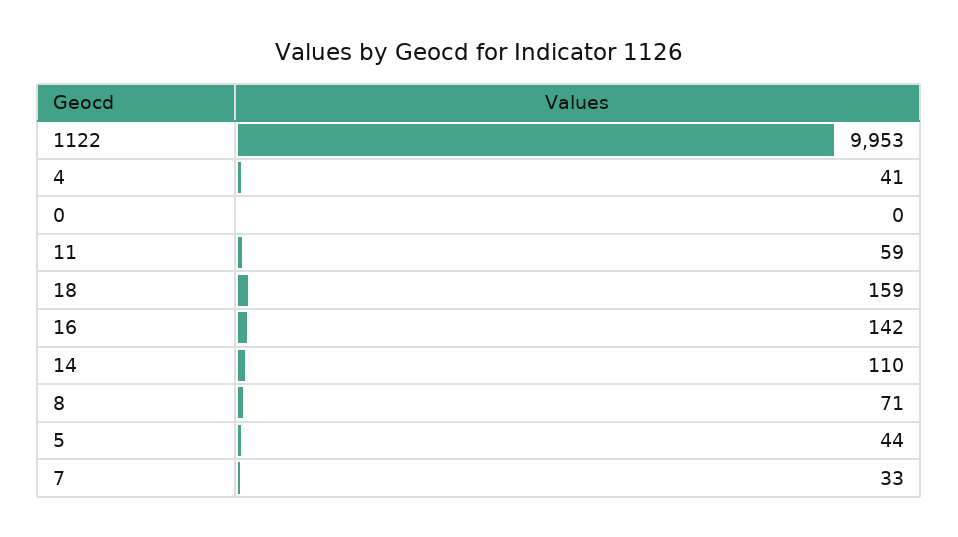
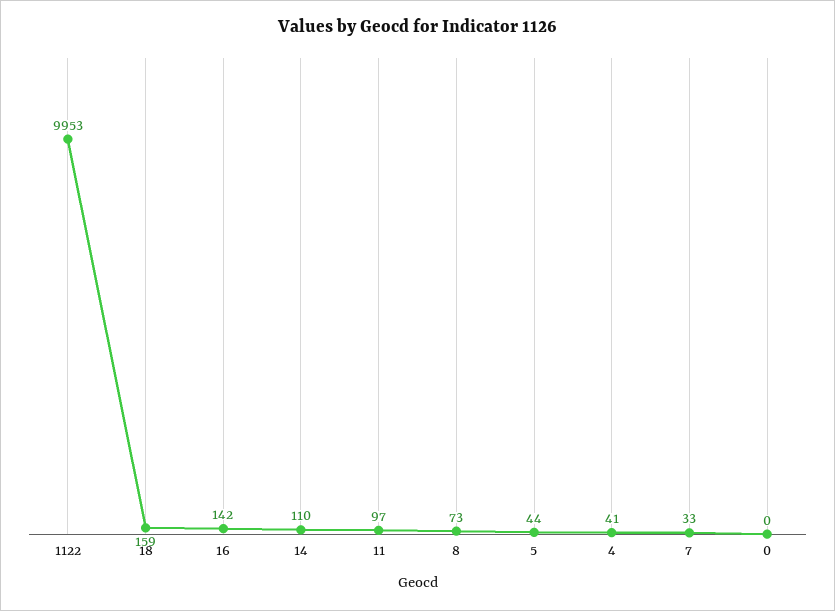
  {
    "1122": 9953,
    "4": 41,
    "0": 0,
-   "11": 59,
+   "11": 97,
    "18": 159,
    "16": 142,
    "14": 110,
-   "8": 71,
+   "8": 73,
    "5": 44,
    "7": 33
  }

